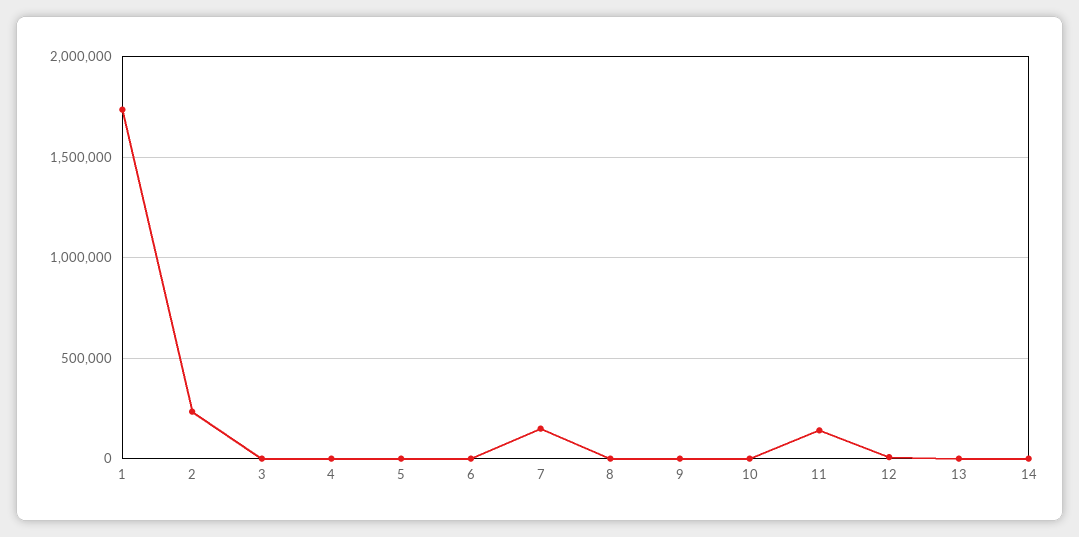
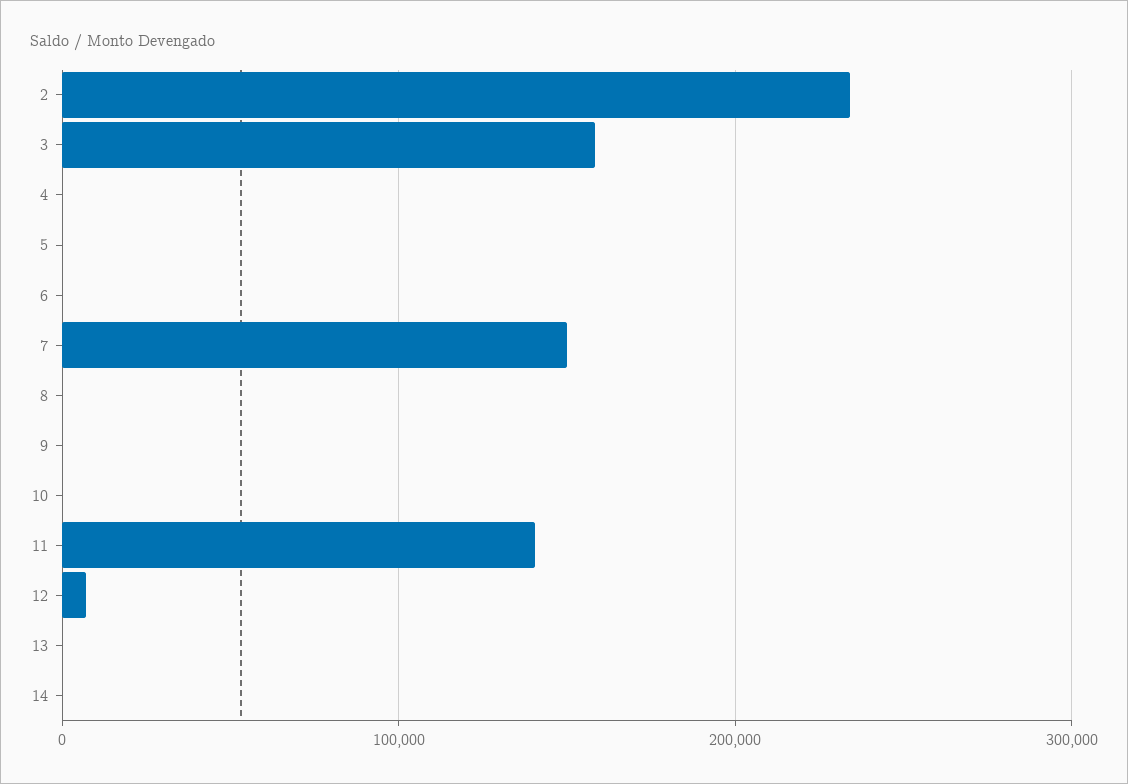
  {
-   "1": 1750000,
    "2": 230000,
-   "3": 0,
+   "3": 160000,
    "4": 0,
    "5": 0,
    "6": 0,
    "7": 150000,
    "8": 0,
    "9": 0,
    "10": 0,
    "11": 140000,
    "12": 10000,
    "13": 0,
    "14": 0
  }

